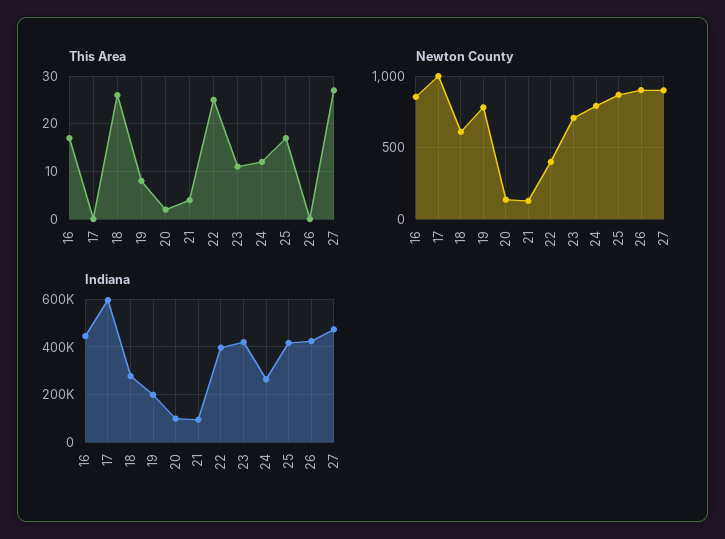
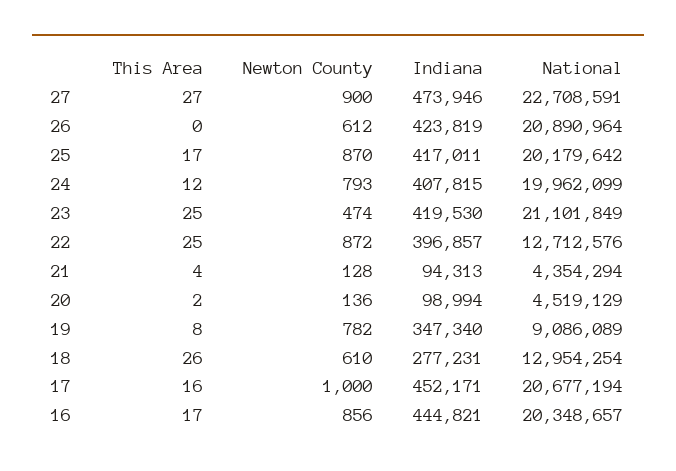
  {
    "This Area": {
      "16": 17,
-     "17": 0,
+     "17": 16,
      "18": 26,
      "19": 8,
      "20": 2,
      "21": 4,
      "22": 25,
-     "23": 10,
+     "23": 25,
      "24": 12,
      "25": 17,
      "26": 0,
      "27": 27
    },
    "Newton County": {
      "16": 856,
      "17": 1000,
      "18": 610,
      "19": 782,
      "20": 136,
      "21": 128,
-     "22": 400,
+     "22": 872,
-     "23": 700,
+     "23": 474,
      "24": 793,
      "25": 870,
-     "26": 900,
+     "26": 612,
      "27": 900
    },
    "Indiana": {
      "16": 444821,
-     "17": 600000,
+     "17": 452171,
      "18": 277231,
-     "19": 200000,
+     "19": 347340,
      "20": 98994,
      "21": 94313,
      "22": 396857,
      "23": 419530,
-     "24": 250000,
+     "24": 407815,
      "25": 417011,
      "26": 423819,
      "27": 473946
-   }
+   },
+   "National": {
+     "27": 22708591,
+     "26": 20890964,
+     "25": 20179642,
+     "24": 19962099,
+     "23": 21101849,
+     "22": 12712576,
+     "21": 4354294,
+     "20": 4519129,
+     "19": 9086089,
+     "18": 12954254,
+     "17": 20677194,
+     "16": 20348657
+   }
  }

